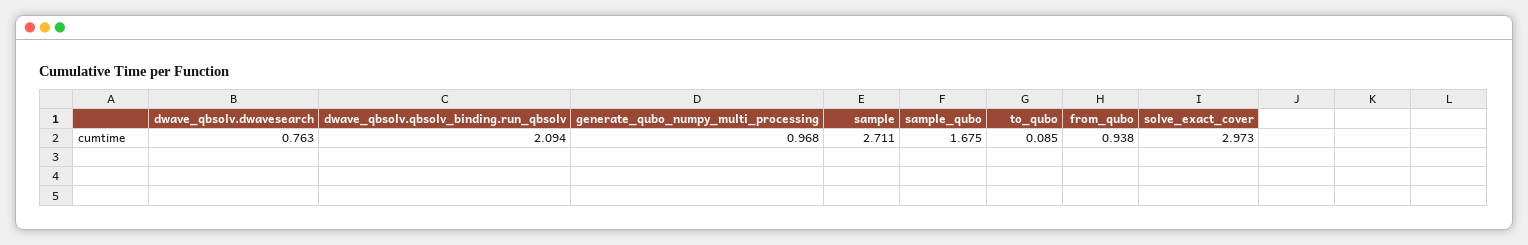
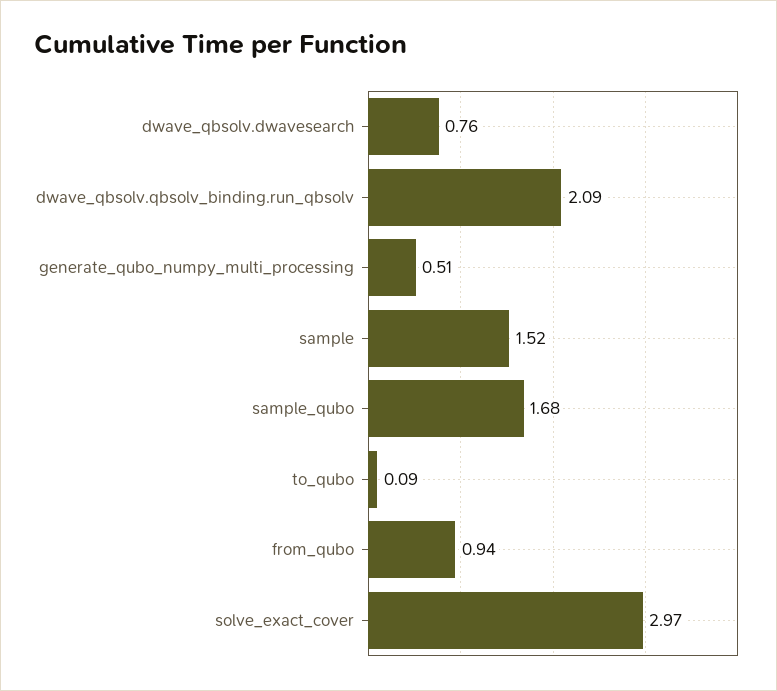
  {
    "dwave_qbsolv.dwavesearch": 0.763,
    "dwave_qbsolv.qbsolv_binding.run_qbsolv": 2.094,
-   "generate_qubo_numpy_multi_processing": 0.968,
+   "generate_qubo_numpy_multi_processing": 0.51,
-   "sample": 2.711,
+   "sample": 1.52,
    "sample_qubo": 1.675,
    "to_qubo": 0.085,
    "from_qubo": 0.938,
    "solve_exact_cover": 2.973
  }

